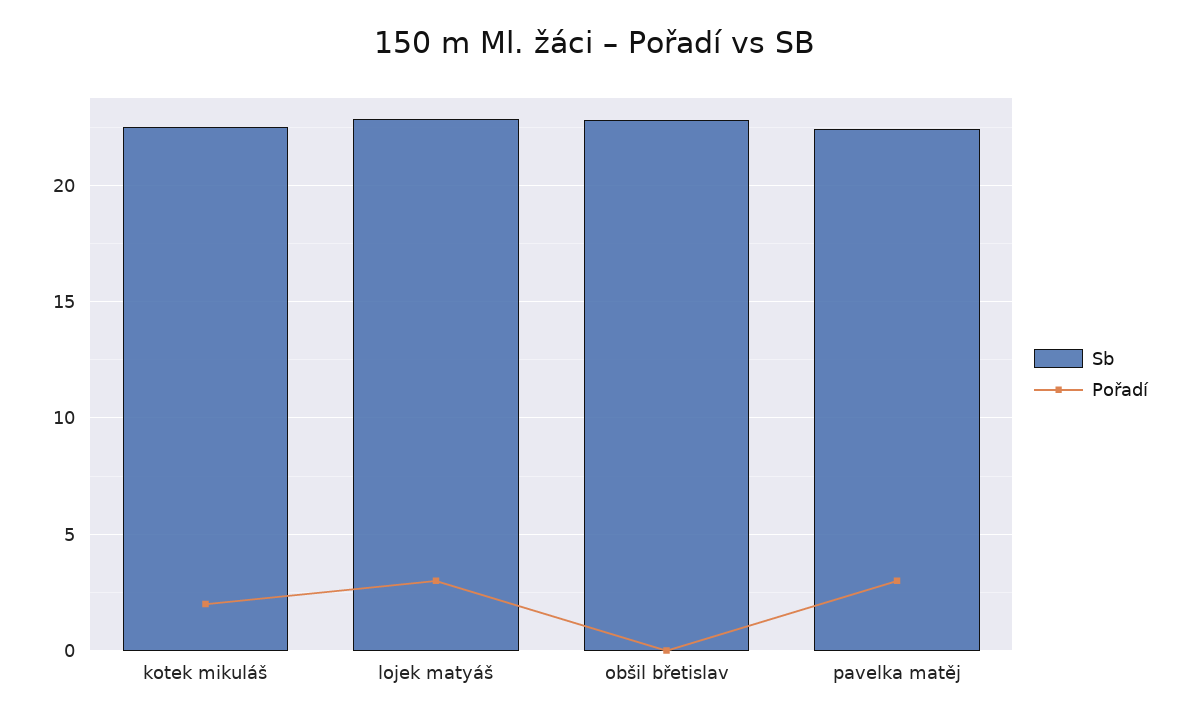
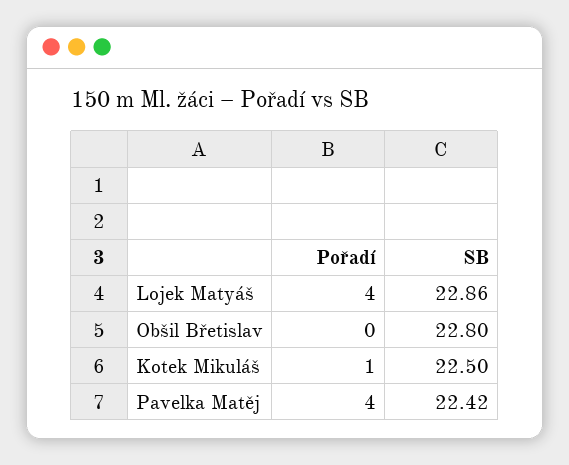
  {
    "Sb": {
      "kotek mikuláš": 22.5,
      "lojek matyáš": 22.86,
      "obšil břetislav": 22.8,
      "pavelka matěj": 22.42
    },
    "Pořadí": {
-     "kotek mikuláš": 2,
+     "kotek mikuláš": 1,
-     "lojek matyáš": 3,
+     "lojek matyáš": 4,
      "obšil břetislav": 0,
-     "pavelka matěj": 3
+     "pavelka matěj": 4
    }
  }

